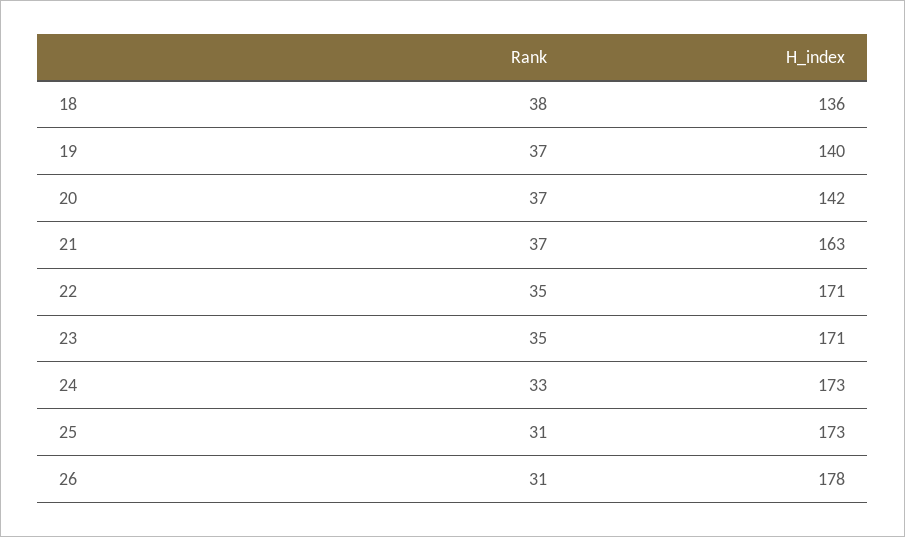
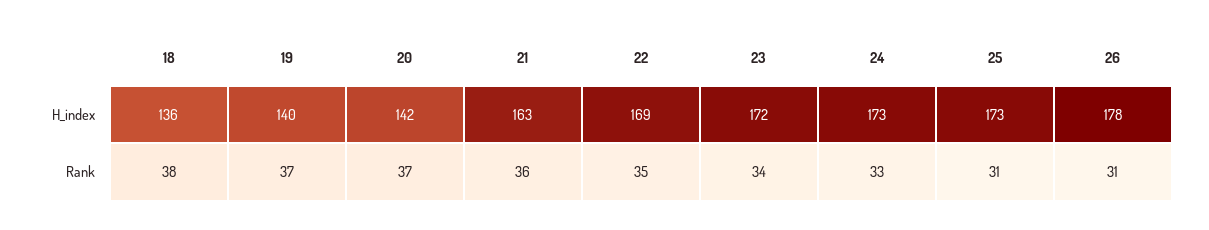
  {
    "Rank": {
      "18": 38,
      "19": 37,
      "20": 37,
-     "21": 37,
+     "21": 36,
      "22": 35,
-     "23": 35,
+     "23": 34,
      "24": 33,
      "25": 31,
      "26": 31
    },
    "H_index": {
      "18": 136,
      "19": 140,
      "20": 142,
      "21": 163,
-     "22": 171,
+     "22": 169,
-     "23": 171,
+     "23": 172,
      "24": 173,
      "25": 173,
      "26": 178
    }
  }

